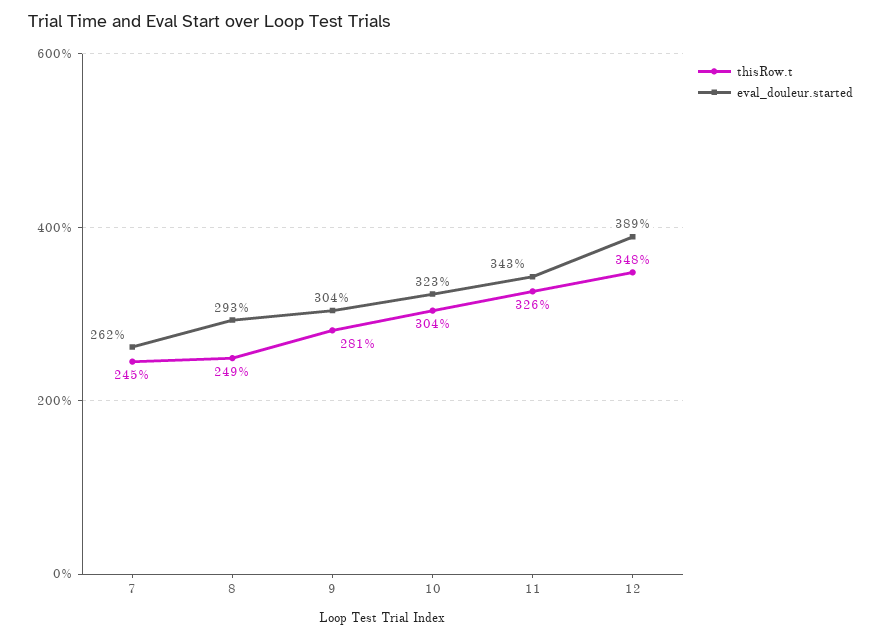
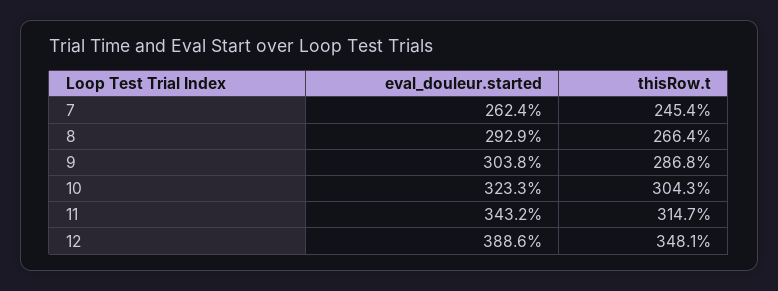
  {
    "thisRow.t": {
      "7": 245.4,
-     "8": 249,
+     "8": 266.4,
-     "9": 281,
+     "9": 286.8,
      "10": 304.3,
-     "11": 326,
+     "11": 314.7,
      "12": 348.1
    },
    "eval_douleur.started": {
      "7": 262.4,
      "8": 292.9,
      "9": 303.8,
      "10": 323.3,
      "11": 343.2,
      "12": 388.6
    }
  }

